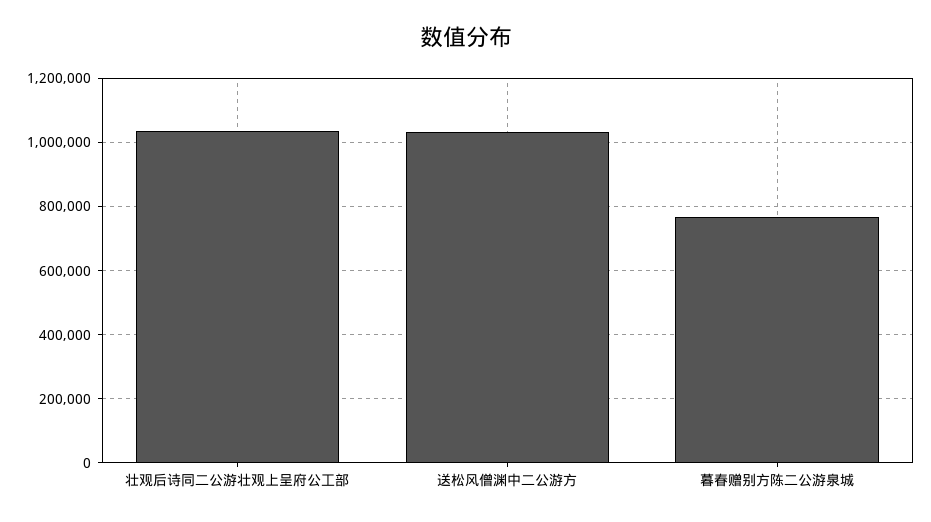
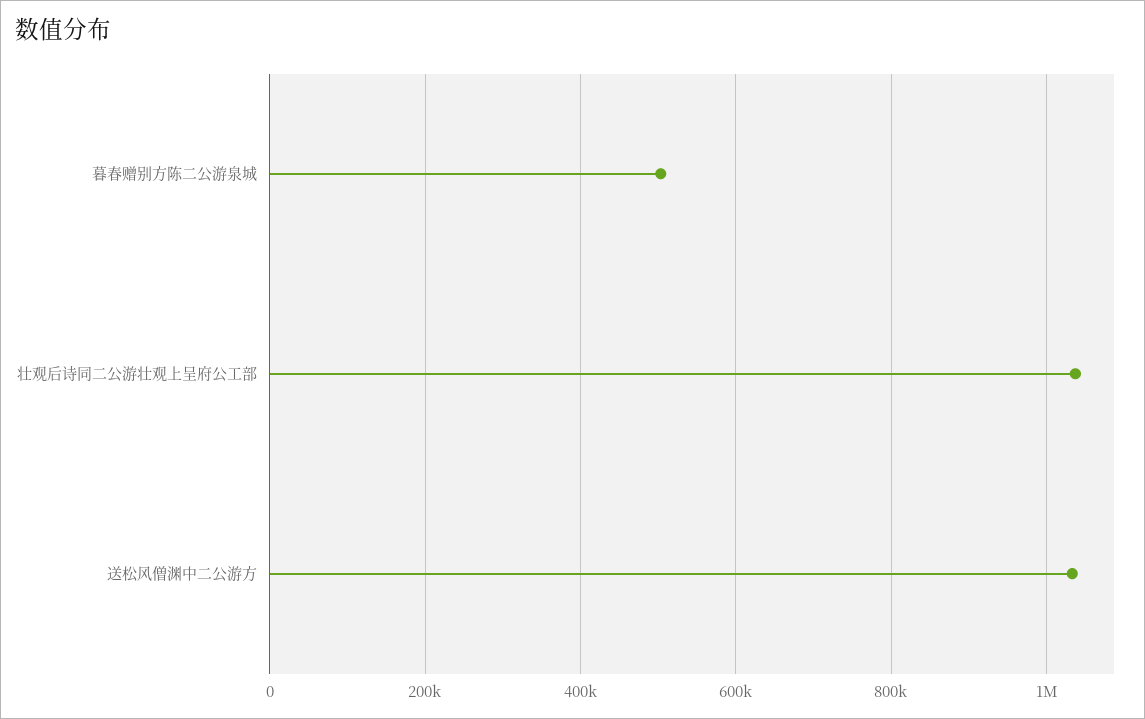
  {
    "壮观后诗同二公游壮观上呈府公工部": 1040000,
    "送松风僧渊中二公游方": 1040000,
-   "暮春赠别方陈二公游泉城": 760000
+   "暮春赠别方陈二公游泉城": 500000
  }

